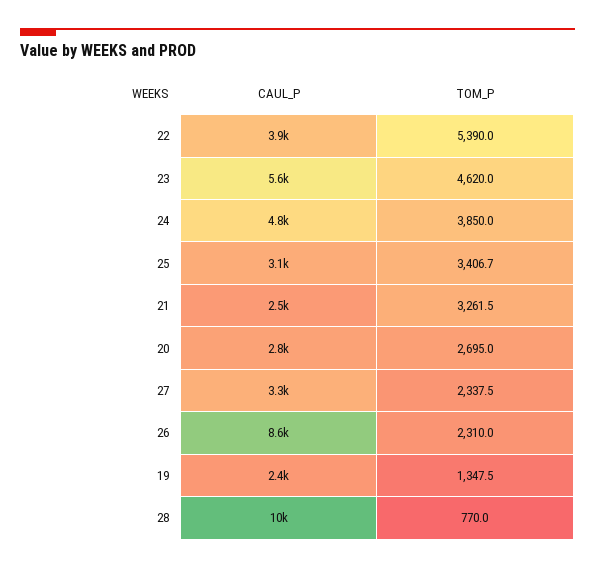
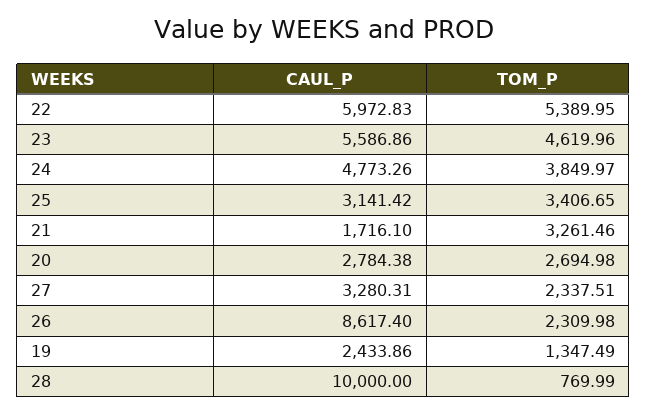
  {
    "CAUL_P": {
-     "22": 3900,
+     "22": 5972.83,
      "23": 5586.86,
      "24": 4773.26,
      "25": 3141.42,
-     "21": 2500,
+     "21": 1716.1,
      "20": 2784.38,
      "27": 3280.31,
      "26": 8617.4,
      "19": 2433.86,
      "28": 10000
    },
    "TOM_P": {
      "22": 5389.95,
      "23": 4619.96,
      "24": 3849.97,
      "25": 3406.65,
      "21": 3261.46,
      "20": 2694.98,
      "27": 2337.51,
      "26": 2309.98,
      "19": 1347.49,
      "28": 769.99
    }
  }

